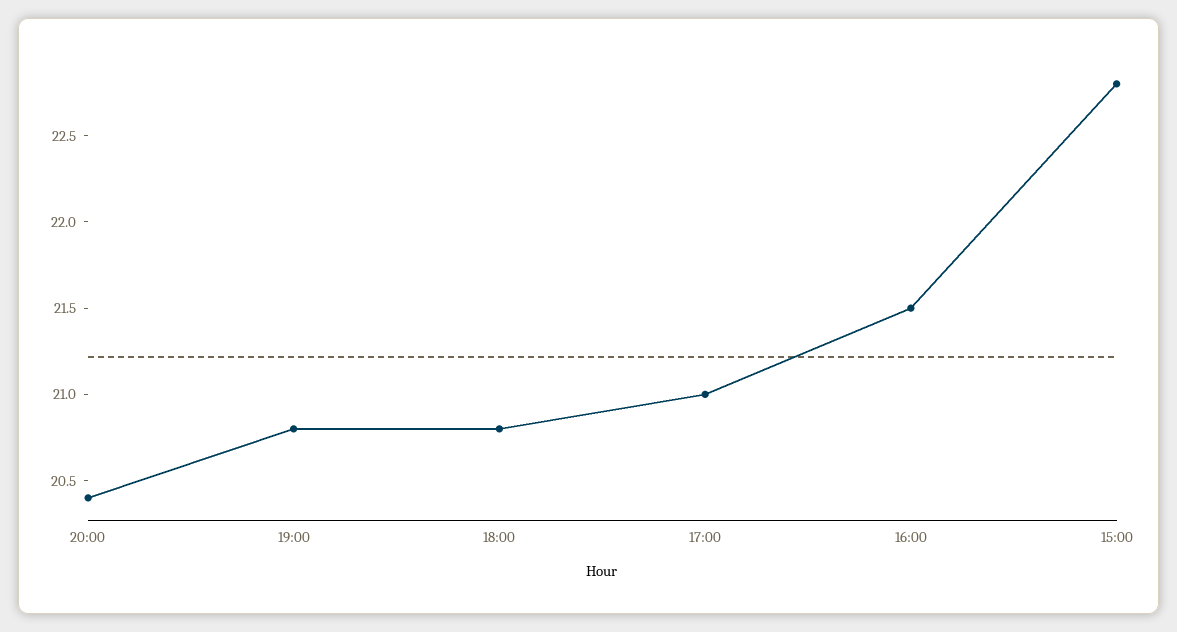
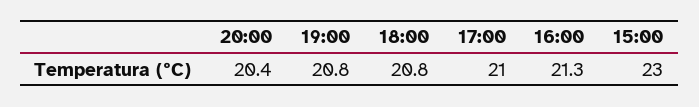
  {
    "20:00": 20.4,
    "19:00": 20.8,
    "18:00": 20.8,
    "17:00": 21,
-   "16:00": 21.5,
+   "16:00": 21.3,
-   "15:00": 22.8
+   "15:00": 23
  }

